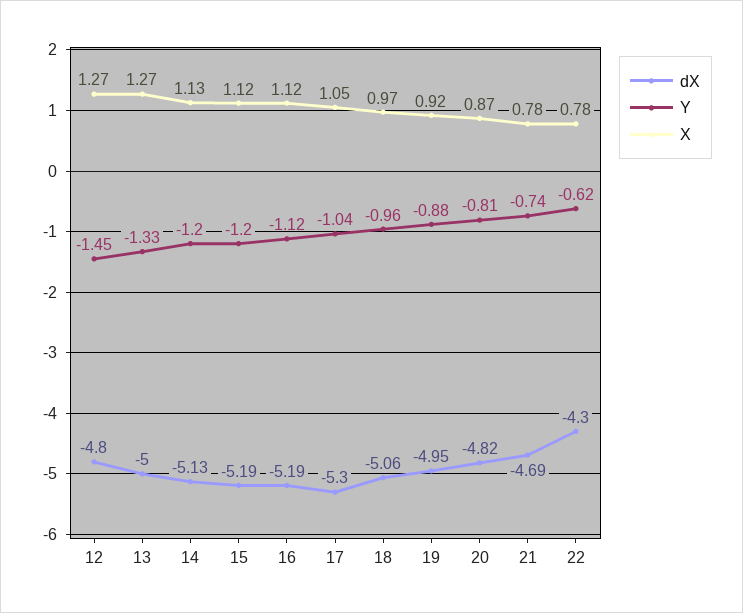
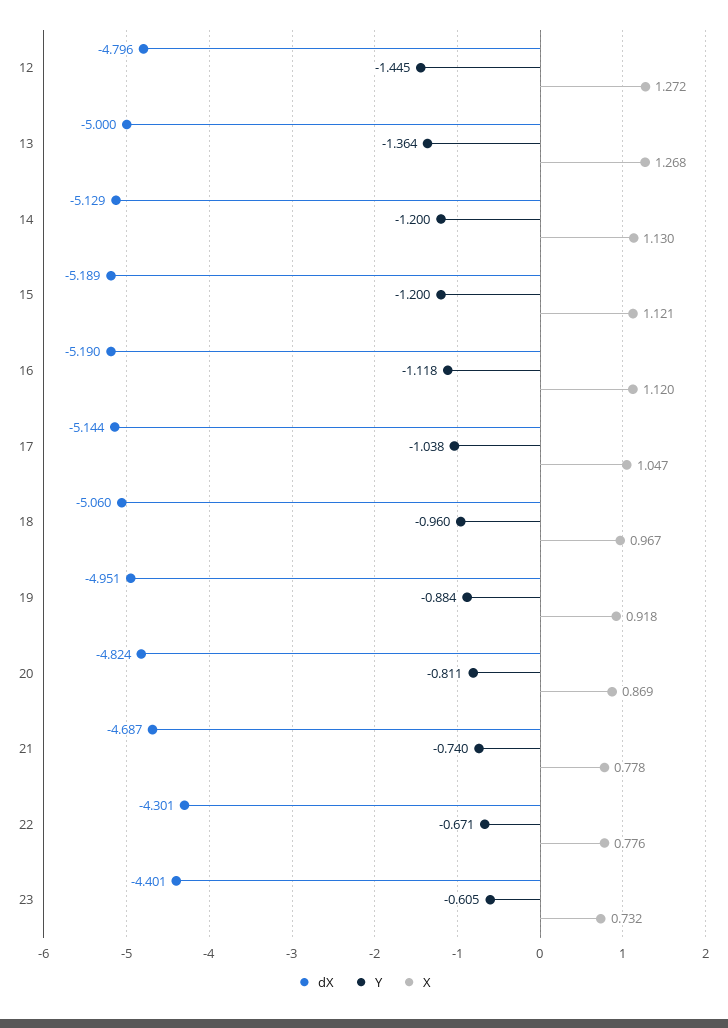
  {
    "dX": {
      "12": -4.796,
      "13": -5,
      "14": -5.129,
      "15": -5.189,
      "16": -5.19,
-     "17": -5.3,
+     "17": -5.144,
      "18": -5.06,
      "19": -4.951,
      "20": -4.824,
      "21": -4.687,
-     "22": -4.301
+     "22": -4.301,
+     "23": -4.401
    },
    "Y": {
      "12": -1.445,
-     "13": -1.33,
+     "13": -1.364,
      "14": -1.2,
      "15": -1.2,
      "16": -1.118,
      "17": -1.038,
      "18": -0.96,
      "19": -0.884,
      "20": -0.811,
      "21": -0.74,
-     "22": -0.62
+     "22": -0.671,
+     "23": -0.605
    },
    "X": {
      "12": 1.272,
      "13": 1.268,
      "14": 1.13,
      "15": 1.121,
      "16": 1.12,
      "17": 1.047,
      "18": 0.967,
      "19": 0.918,
      "20": 0.869,
      "21": 0.778,
-     "22": 0.776
+     "22": 0.776,
+     "23": 0.732
    }
  }

